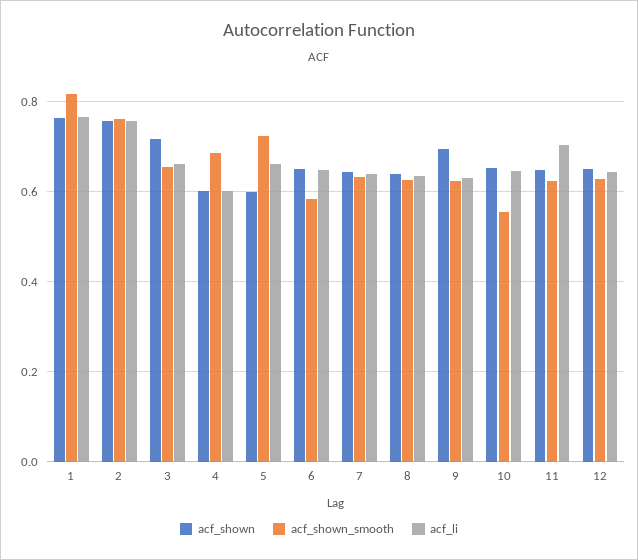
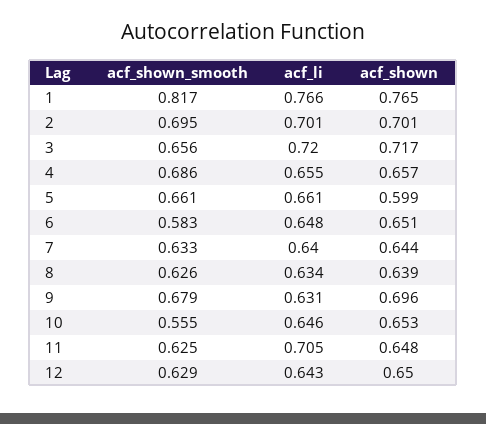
  {
    "acf_shown": {
      "1": 0.765,
-     "2": 0.76,
+     "2": 0.701,
      "3": 0.717,
-     "4": 0.6,
+     "4": 0.657,
      "5": 0.599,
      "6": 0.651,
      "7": 0.644,
      "8": 0.639,
      "9": 0.696,
      "10": 0.653,
      "11": 0.648,
      "12": 0.65
    },
    "acf_shown_smooth": {
      "1": 0.817,
-     "2": 0.76,
+     "2": 0.695,
      "3": 0.656,
      "4": 0.686,
-     "5": 0.72,
+     "5": 0.661,
      "6": 0.583,
      "7": 0.633,
      "8": 0.626,
-     "9": 0.62,
+     "9": 0.679,
      "10": 0.555,
      "11": 0.625,
      "12": 0.629
    },
    "acf_li": {
      "1": 0.766,
-     "2": 0.76,
+     "2": 0.701,
-     "3": 0.66,
+     "3": 0.72,
-     "4": 0.6,
+     "4": 0.655,
      "5": 0.661,
      "6": 0.648,
      "7": 0.64,
      "8": 0.634,
      "9": 0.631,
      "10": 0.646,
      "11": 0.705,
      "12": 0.643
    }
  }

